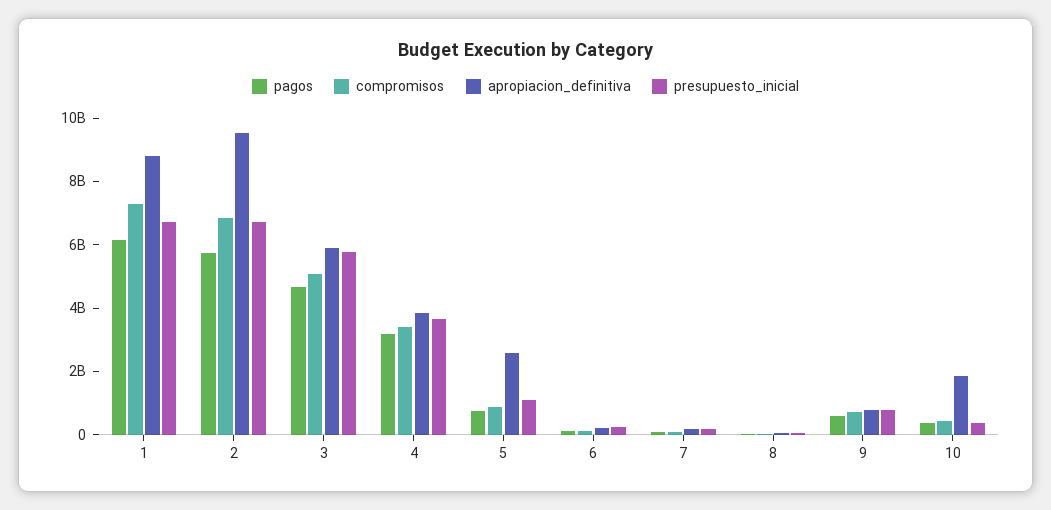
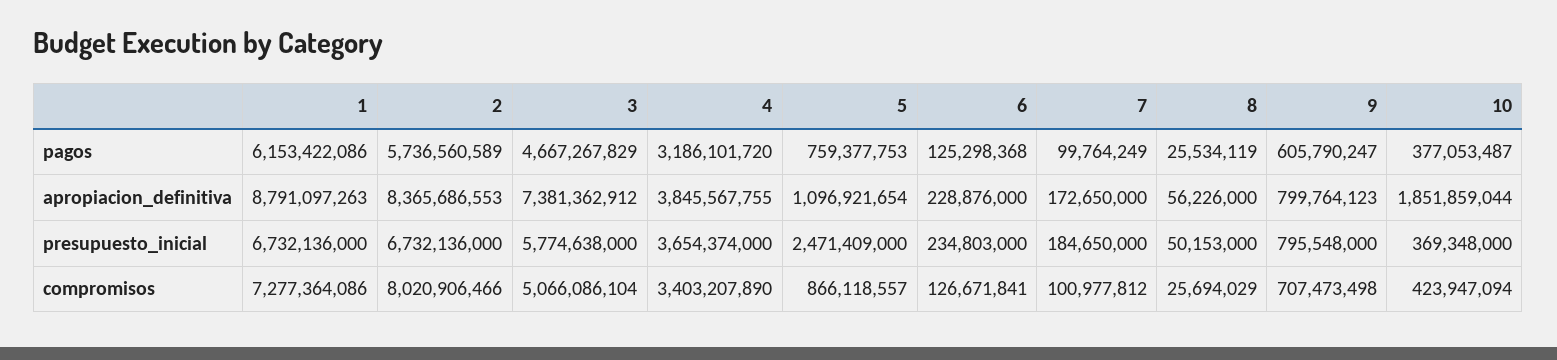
  {
    "pagos": {
      "1": 6153422086,
      "2": 5736560589,
      "3": 4667267829,
      "4": 3186101720,
      "5": 759377753,
      "6": 125298368,
      "7": 99764249,
      "8": 25534119,
      "9": 605790247,
      "10": 377053487
    },
    "compromisos": {
      "1": 7277364086,
-     "2": 7000000000,
+     "2": 8020906466,
      "3": 5066086104,
      "4": 3403207890,
      "5": 866118557,
      "6": 126671841,
      "7": 100977812,
      "8": 25694029,
      "9": 707473498,
      "10": 423947094
    },
    "apropiacion_definitiva": {
      "1": 8791097263,
-     "2": 9500000000,
+     "2": 8365686553,
-     "3": 6000000000,
+     "3": 7381362912,
      "4": 3845567755,
-     "5": 2500000000,
+     "5": 1096921654,
      "6": 228876000,
      "7": 172650000,
      "8": 56226000,
      "9": 799764123,
      "10": 1851859044
    },
    "presupuesto_inicial": {
      "1": 6732136000,
      "2": 6732136000,
      "3": 5774638000,
      "4": 3654374000,
-     "5": 1000000000,
+     "5": 2471409000,
      "6": 234803000,
      "7": 184650000,
      "8": 50153000,
      "9": 795548000,
      "10": 369348000
    }
  }

